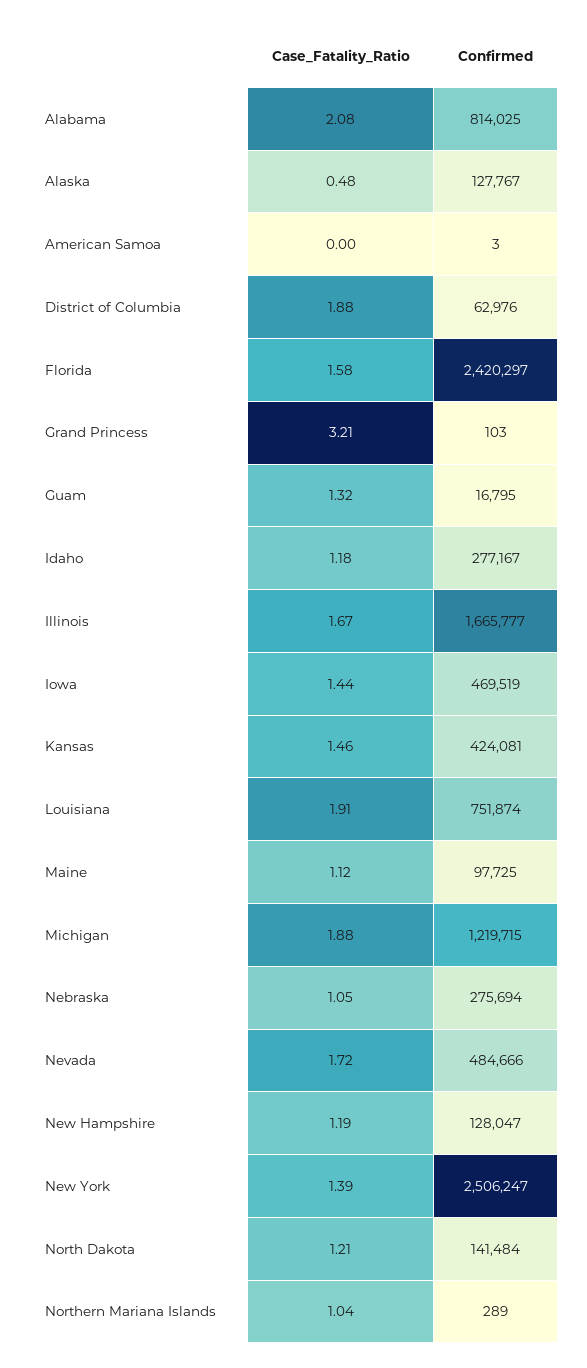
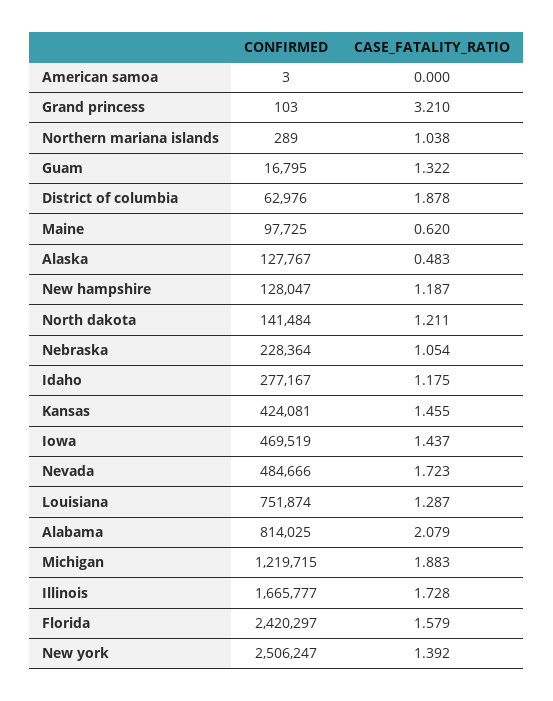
  {
    "Case_Fatality_Ratio": {
      "Alabama": 2.079,
      "Alaska": 0.483,
      "American Samoa": 0,
      "District of Columbia": 1.878,
      "Florida": 1.579,
      "Grand Princess": 3.21,
      "Guam": 1.322,
      "Idaho": 1.175,
-     "Illinois": 1.67,
+     "Illinois": 1.728,
      "Iowa": 1.437,
      "Kansas": 1.455,
-     "Louisiana": 1.91,
+     "Louisiana": 1.287,
-     "Maine": 1.12,
+     "Maine": 0.62,
      "Michigan": 1.883,
      "Nebraska": 1.054,
      "Nevada": 1.723,
      "New Hampshire": 1.187,
      "New York": 1.392,
      "North Dakota": 1.211,
      "Northern Mariana Islands": 1.038
    },
    "Confirmed": {
      "Alabama": 814025,
      "Alaska": 127767,
      "American Samoa": 3,
      "District of Columbia": 62976,
      "Florida": 2420297,
      "Grand Princess": 103,
      "Guam": 16795,
      "Idaho": 277167,
      "Illinois": 1665777,
      "Iowa": 469519,
      "Kansas": 424081,
      "Louisiana": 751874,
      "Maine": 97725,
      "Michigan": 1219715,
-     "Nebraska": 275694,
+     "Nebraska": 228364,
      "Nevada": 484666,
      "New Hampshire": 128047,
      "New York": 2506247,
      "North Dakota": 141484,
      "Northern Mariana Islands": 289
    }
  }

